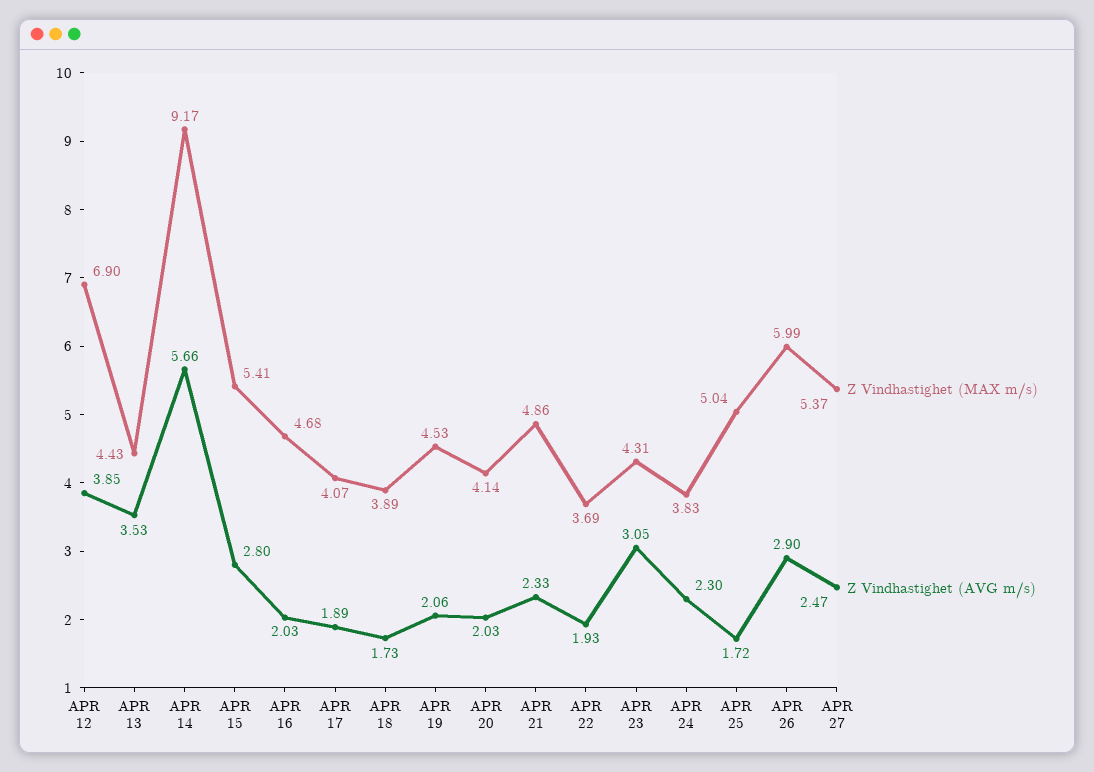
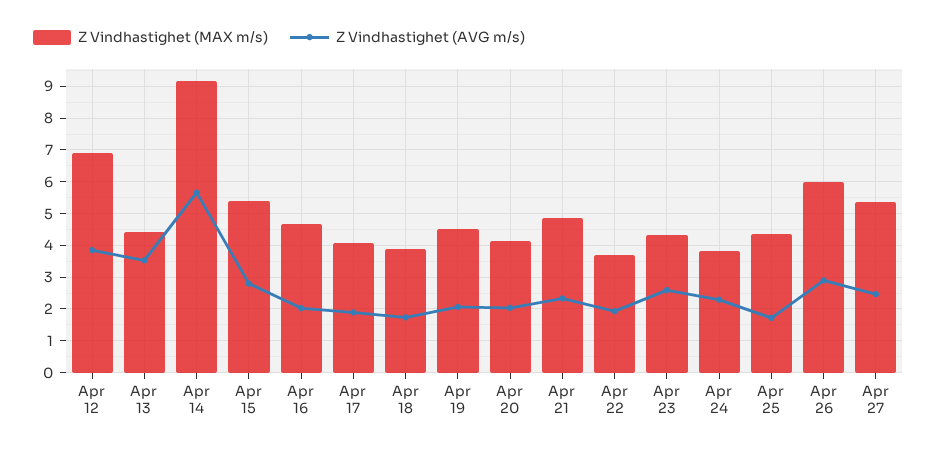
  {
    "Z Vindhastighet (MAX m/s)": {
      "APR 12": 6.9,
      "APR 13": 4.43,
      "APR 14": 9.17,
      "APR 15": 5.41,
      "APR 16": 4.68,
      "APR 17": 4.07,
      "APR 18": 3.89,
      "APR 19": 4.53,
      "APR 20": 4.14,
      "APR 21": 4.86,
      "APR 22": 3.69,
      "APR 23": 4.31,
      "APR 24": 3.83,
-     "APR 25": 5.04,
+     "APR 25": 4.4,
      "APR 26": 5.99,
      "APR 27": 5.37
    },
    "Z Vindhastighet (AVG m/s)": {
      "APR 12": 3.85,
      "APR 13": 3.53,
      "APR 14": 5.66,
      "APR 15": 2.8,
      "APR 16": 2.03,
      "APR 17": 1.89,
      "APR 18": 1.73,
      "APR 19": 2.06,
      "APR 20": 2.03,
      "APR 21": 2.33,
      "APR 22": 1.93,
-     "APR 23": 3.05,
+     "APR 23": 2.6,
      "APR 24": 2.3,
      "APR 25": 1.72,
      "APR 26": 2.9,
      "APR 27": 2.47
    }
  }

